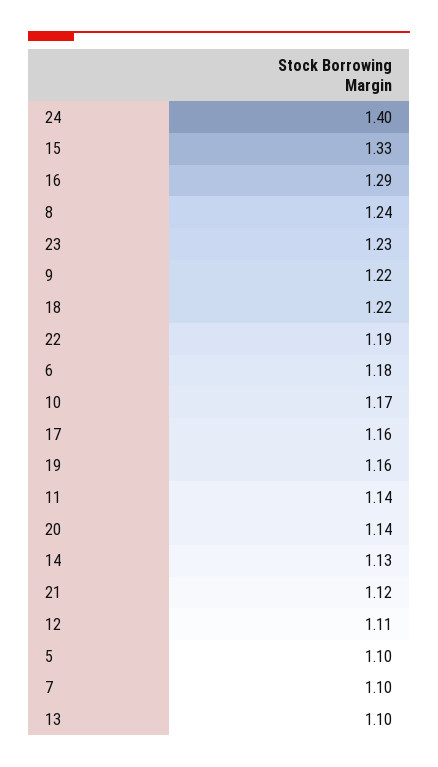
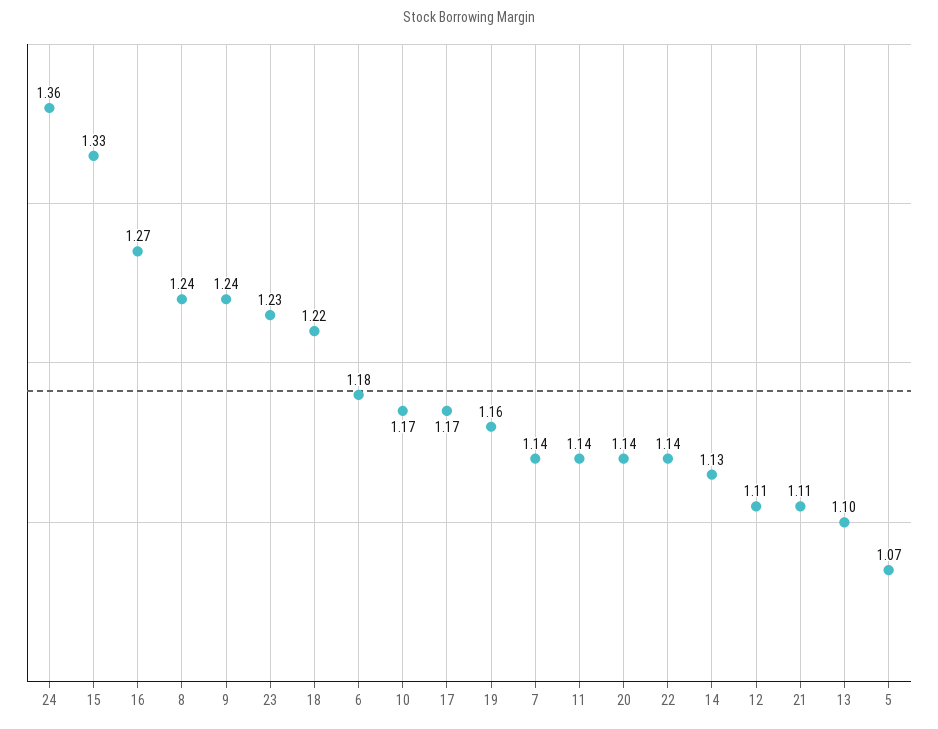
  {
-   "24": 1.4,
+   "24": 1.36,
    "15": 1.33,
-   "16": 1.29,
+   "16": 1.27,
    "8": 1.24,
    "23": 1.23,
-   "9": 1.22,
+   "9": 1.24,
    "18": 1.22,
-   "22": 1.19,
+   "22": 1.14,
    "6": 1.18,
    "10": 1.17,
-   "17": 1.16,
+   "17": 1.17,
    "19": 1.16,
    "11": 1.14,
    "20": 1.14,
    "14": 1.13,
-   "21": 1.12,
+   "21": 1.11,
    "12": 1.11,
-   "5": 1.1,
+   "5": 1.07,
-   "7": 1.1,
+   "7": 1.14,
    "13": 1.1
  }

